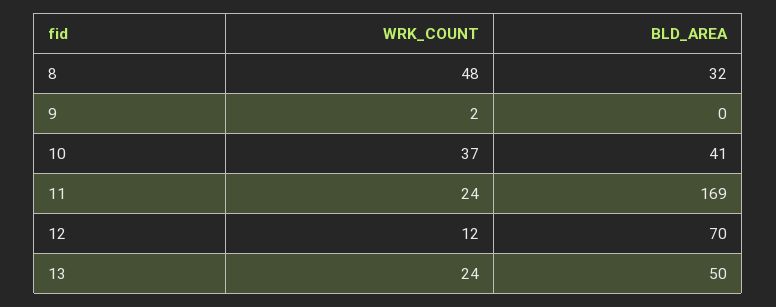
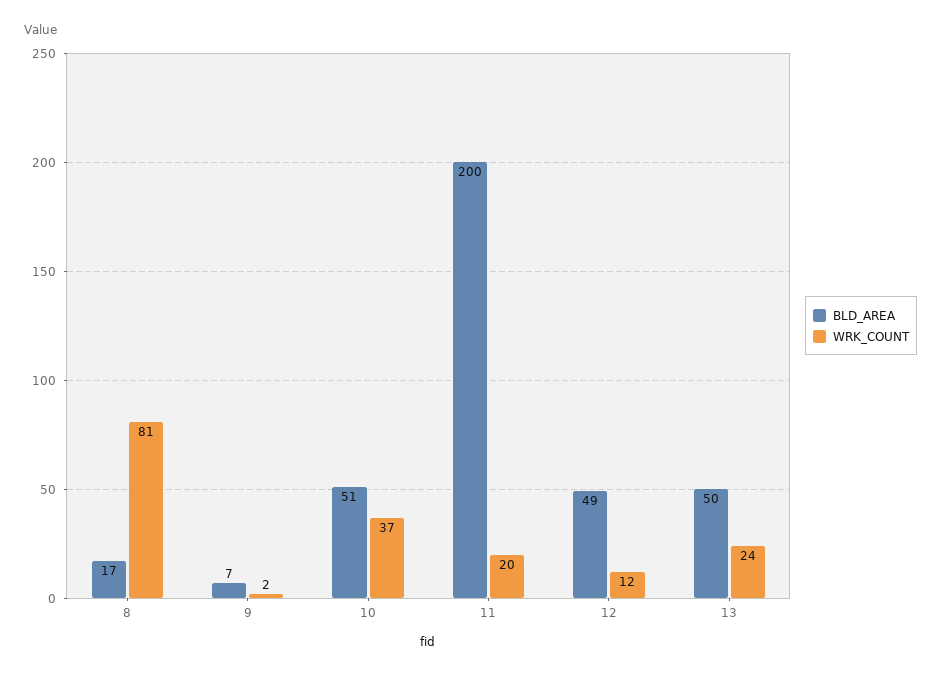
  {
    "WRK_COUNT": {
-     "8": 48,
+     "8": 81,
      "9": 2,
      "10": 37,
-     "11": 24,
+     "11": 20,
      "12": 12,
      "13": 24
    },
    "BLD_AREA": {
-     "8": 32,
+     "8": 17,
-     "9": 0,
+     "9": 7,
-     "10": 41,
+     "10": 51,
-     "11": 169,
+     "11": 200,
-     "12": 70,
+     "12": 49,
      "13": 50
    }
  }

